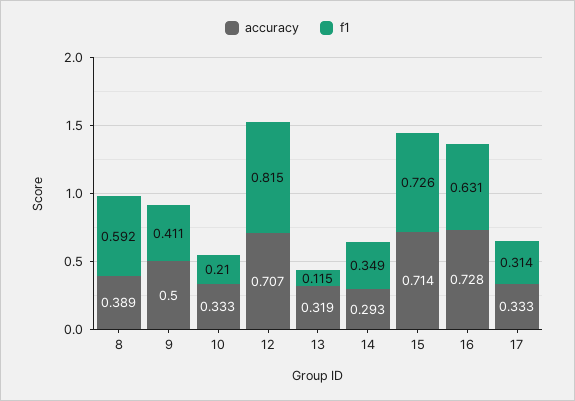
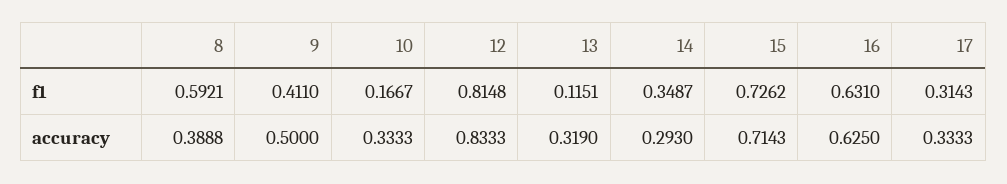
  {
    "accuracy": {
      "8": 0.3888,
      "9": 0.5,
      "10": 0.3333,
-     "12": 0.707,
+     "12": 0.8333,
      "13": 0.319,
      "14": 0.293,
      "15": 0.7143,
-     "16": 0.728,
+     "16": 0.625,
      "17": 0.3333
    },
    "f1": {
      "8": 0.5921,
      "9": 0.411,
-     "10": 0.21,
+     "10": 0.1667,
      "12": 0.8148,
      "13": 0.1151,
      "14": 0.3487,
      "15": 0.7262,
      "16": 0.631,
      "17": 0.3143
    }
  }

